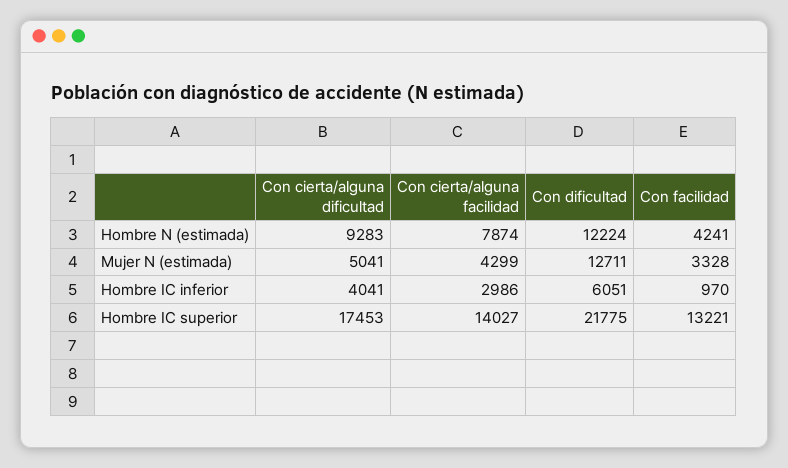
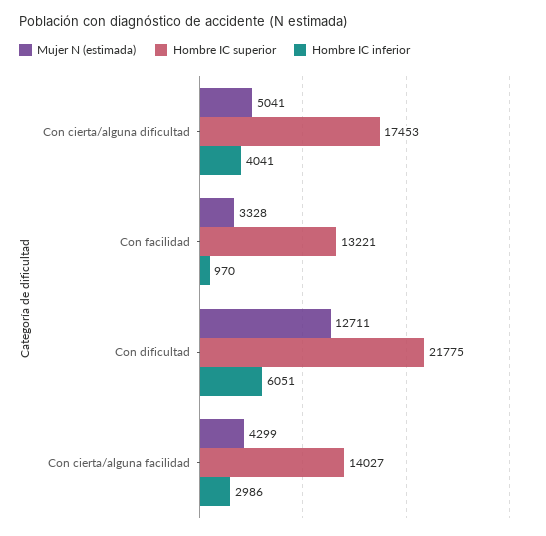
  {
-   "Hombre N (estimada)": {
-     "Con cierta/alguna dificultad": 9283,
-     "Con cierta/alguna facilidad": 7874,
-     "Con dificultad": 12224,
-     "Con facilidad": 4241
-   },
    "Mujer N (estimada)": {
      "Con cierta/alguna dificultad": 5041,
      "Con cierta/alguna facilidad": 4299,
      "Con dificultad": 12711,
      "Con facilidad": 3328
    },
    "Hombre IC inferior": {
      "Con cierta/alguna dificultad": 4041,
      "Con cierta/alguna facilidad": 2986,
      "Con dificultad": 6051,
      "Con facilidad": 970
    },
    "Hombre IC superior": {
      "Con cierta/alguna dificultad": 17453,
      "Con cierta/alguna facilidad": 14027,
      "Con dificultad": 21775,
      "Con facilidad": 13221
    }
  }

